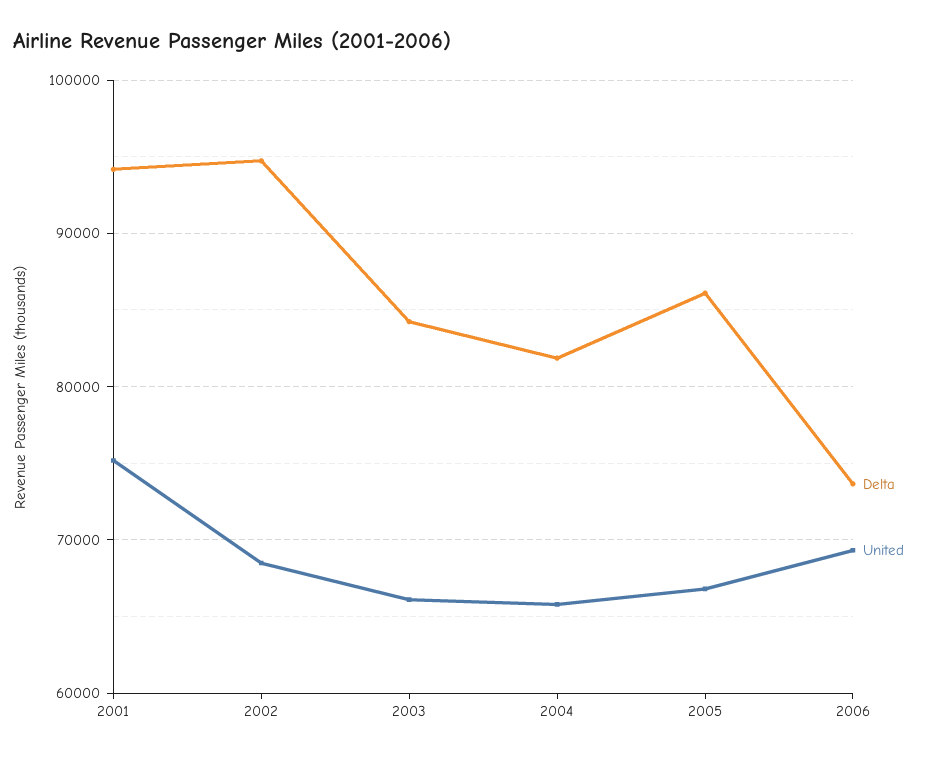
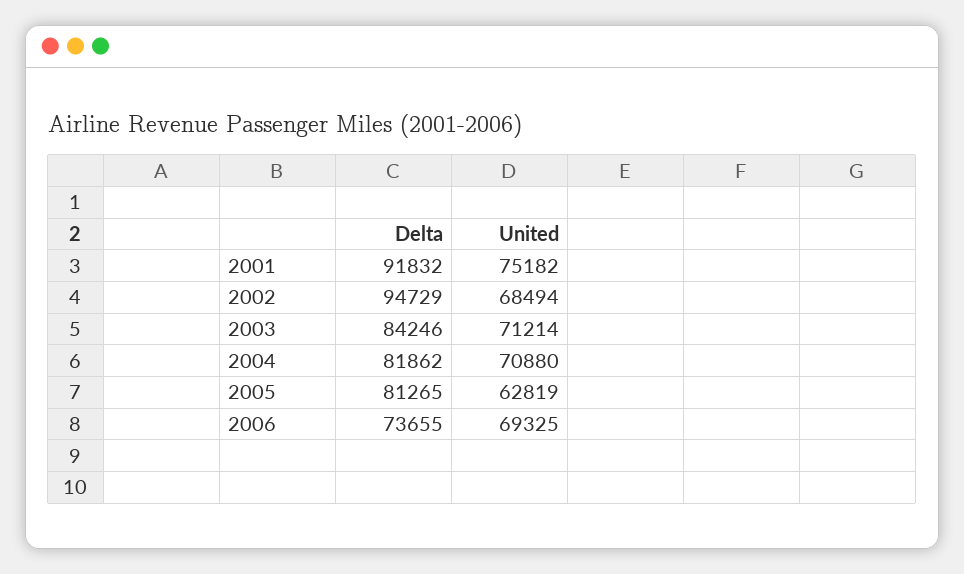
  {
    "Delta": {
-     "2001": 94000,
+     "2001": 91832,
      "2002": 94729,
      "2003": 84246,
      "2004": 81862,
-     "2005": 86000,
+     "2005": 81265,
      "2006": 73655
    },
    "United": {
      "2001": 75182,
      "2002": 68494,
-     "2003": 66000,
+     "2003": 71214,
-     "2004": 66000,
+     "2004": 70880,
-     "2005": 67000,
+     "2005": 62819,
      "2006": 69325
    }
  }

